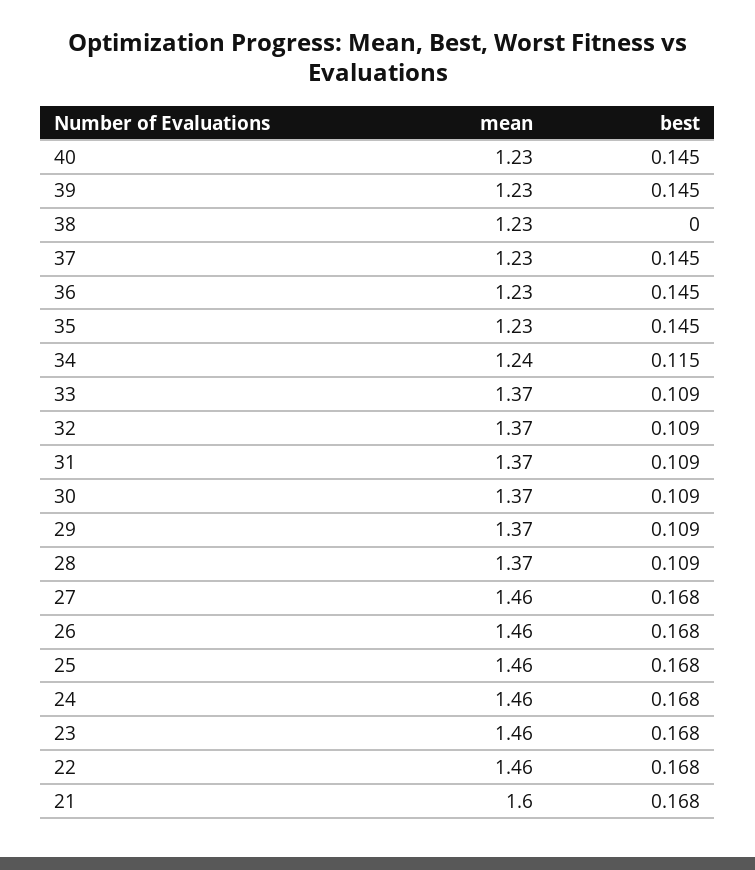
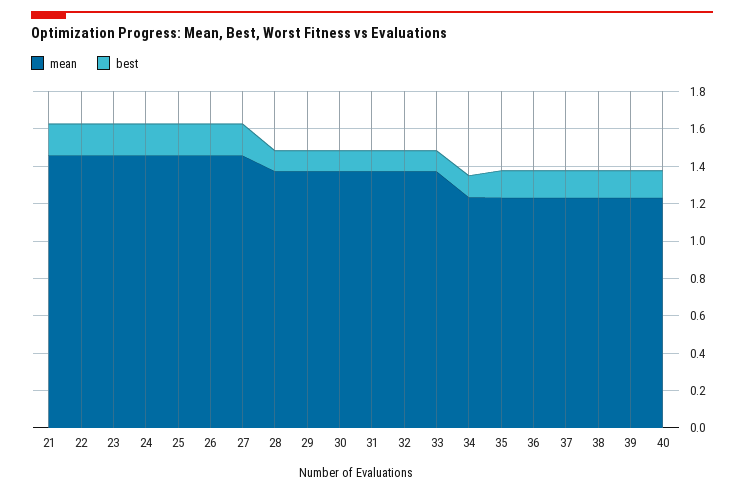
  {
    "mean": {
      "40": 1.23,
      "39": 1.23,
      "38": 1.23,
      "37": 1.23,
      "36": 1.23,
      "35": 1.23,
      "34": 1.24,
      "33": 1.37,
      "32": 1.37,
      "31": 1.37,
      "30": 1.37,
      "29": 1.37,
      "28": 1.37,
      "27": 1.46,
      "26": 1.46,
      "25": 1.46,
      "24": 1.46,
      "23": 1.46,
      "22": 1.46,
-     "21": 1.6
+     "21": 1.45
    },
    "best": {
      "40": 0.145,
      "39": 0.145,
-     "38": 0,
+     "38": 0.15,
      "37": 0.145,
      "36": 0.145,
      "35": 0.145,
      "34": 0.115,
      "33": 0.109,
      "32": 0.109,
      "31": 0.109,
      "30": 0.109,
      "29": 0.109,
      "28": 0.109,
      "27": 0.168,
      "26": 0.168,
      "25": 0.168,
      "24": 0.168,
      "23": 0.168,
      "22": 0.168,
      "21": 0.168
    }
  }

